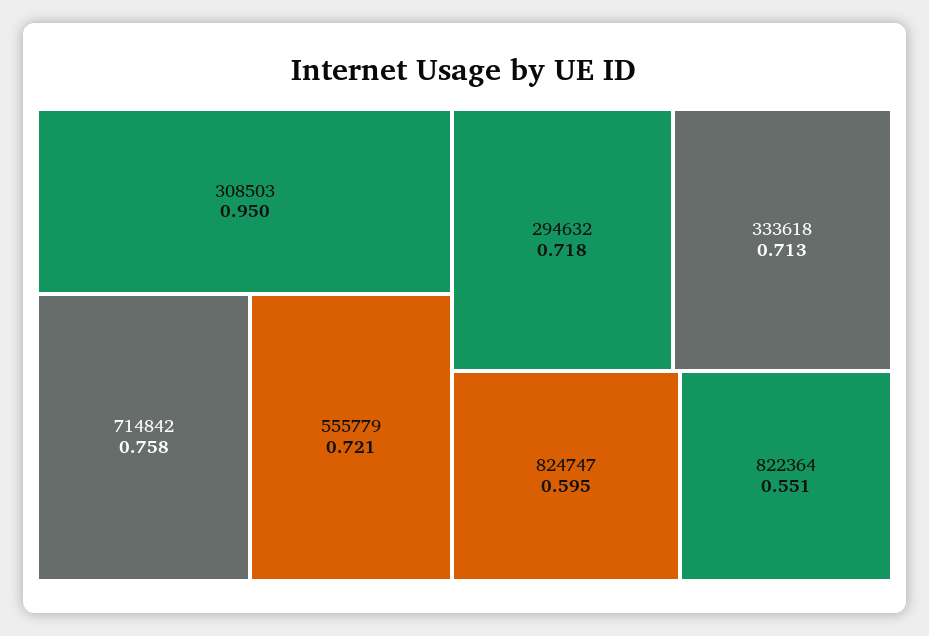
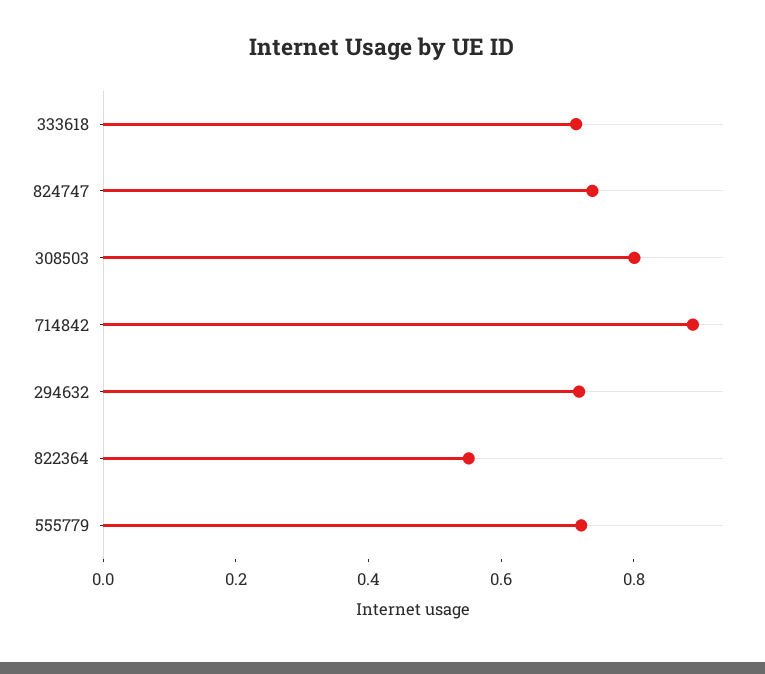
  {
-   "308503": 0.95,
+   "308503": 0.8,
-   "714842": 0.758,
+   "714842": 0.9,
    "555779": 0.721,
    "294632": 0.718,
    "333618": 0.713,
-   "824747": 0.595,
+   "824747": 0.75,
    "822364": 0.551
  }

